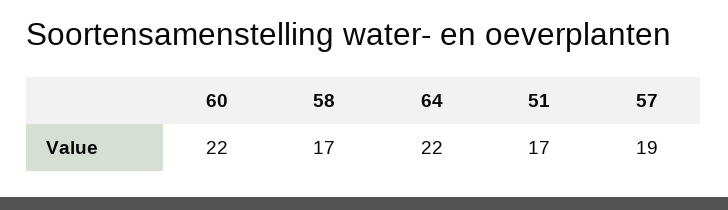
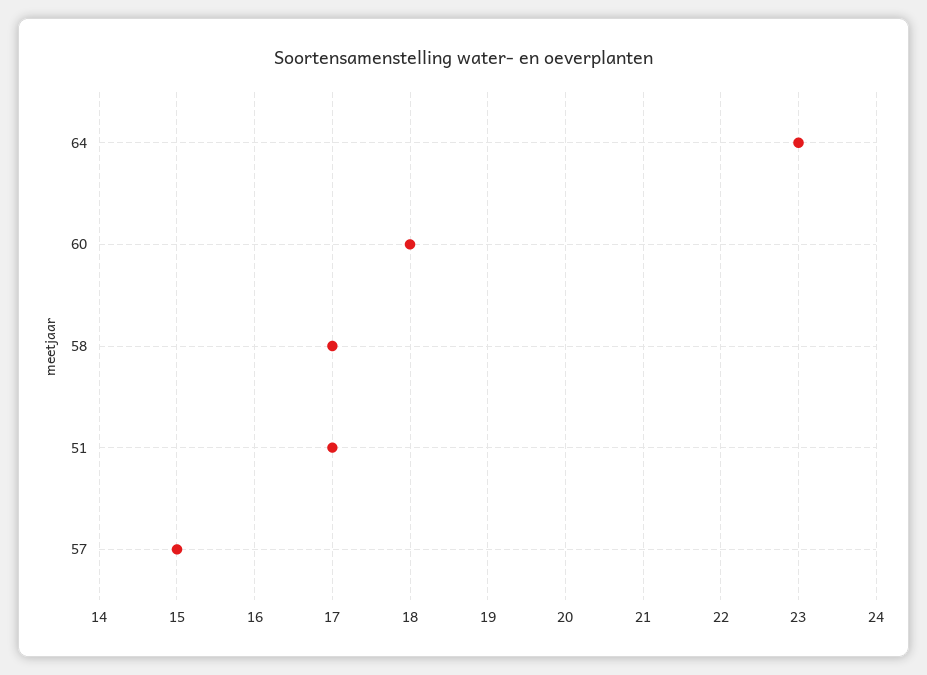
  {
-   "60": 22,
+   "60": 18,
    "58": 17,
-   "64": 22,
+   "64": 23,
    "51": 17,
-   "57": 19
+   "57": 15
  }

